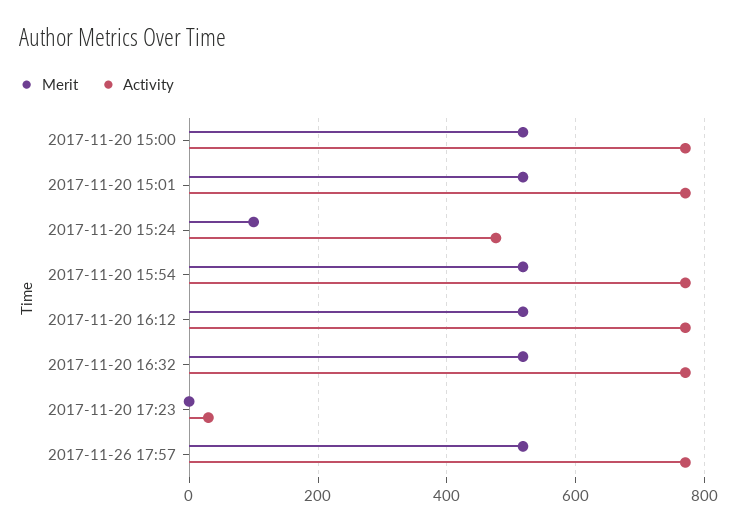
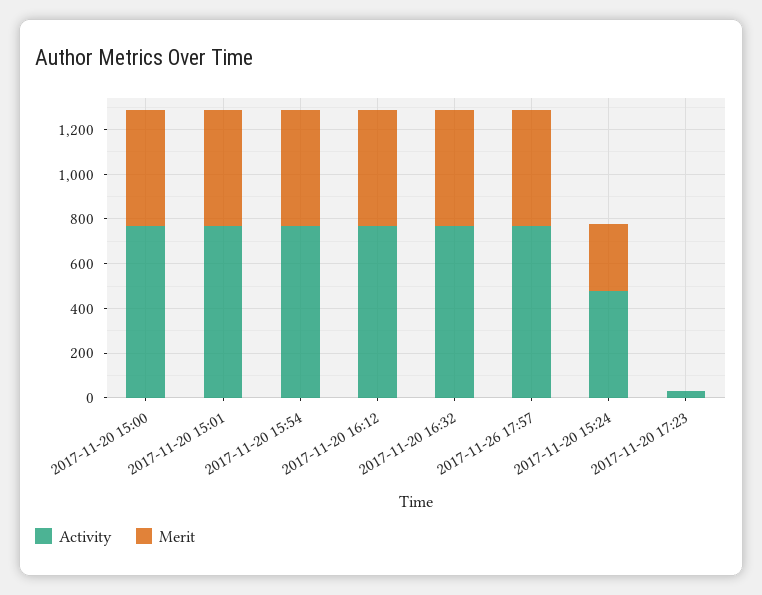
  {
    "Merit": {
      "2017-11-20 15:00": 520,
      "2017-11-20 15:01": 520,
-     "2017-11-20 15:24": 100,
+     "2017-11-20 15:24": 300,
      "2017-11-20 15:54": 520,
      "2017-11-20 16:12": 520,
      "2017-11-20 16:32": 520,
      "2017-11-20 17:23": 0,
      "2017-11-26 17:57": 520
    },
    "Activity": {
      "2017-11-20 15:00": 780,
      "2017-11-20 15:01": 780,
      "2017-11-20 15:24": 480,
      "2017-11-20 15:54": 780,
      "2017-11-20 16:12": 780,
      "2017-11-20 16:32": 780,
      "2017-11-20 17:23": 40,
      "2017-11-26 17:57": 780
    }
  }

